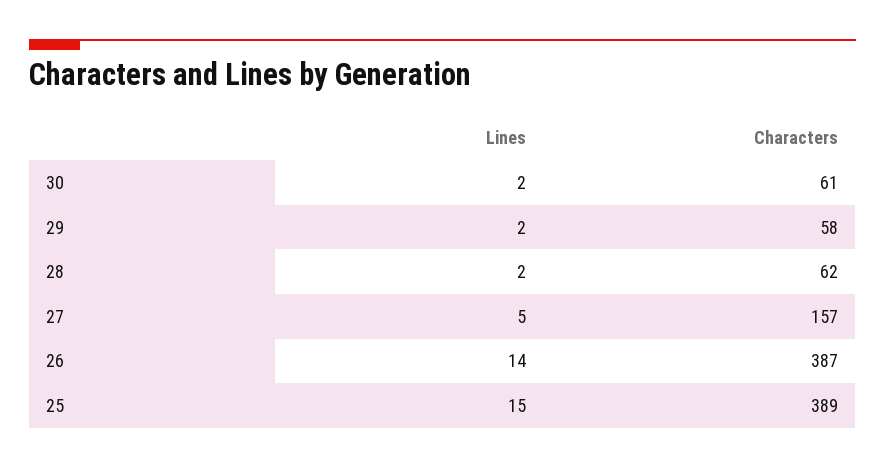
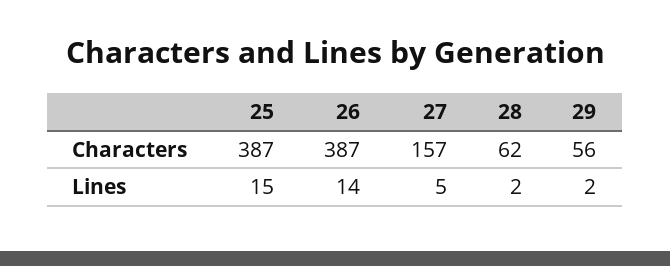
  {
    "Lines": {
-     "30": 2,
      "29": 2,
      "28": 2,
      "27": 5,
      "26": 14,
      "25": 15
    },
    "Characters": {
-     "30": 61,
-     "29": 58,
+     "29": 56,
      "28": 62,
      "27": 157,
      "26": 387,
-     "25": 389
+     "25": 387
    }
  }

